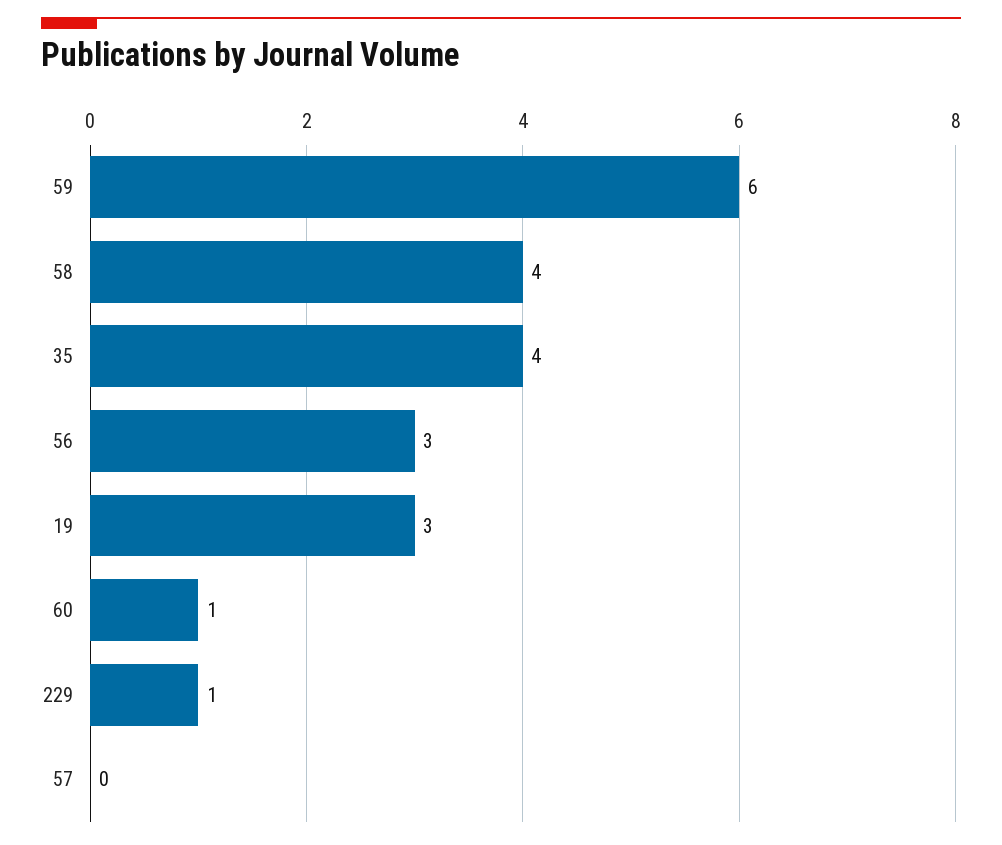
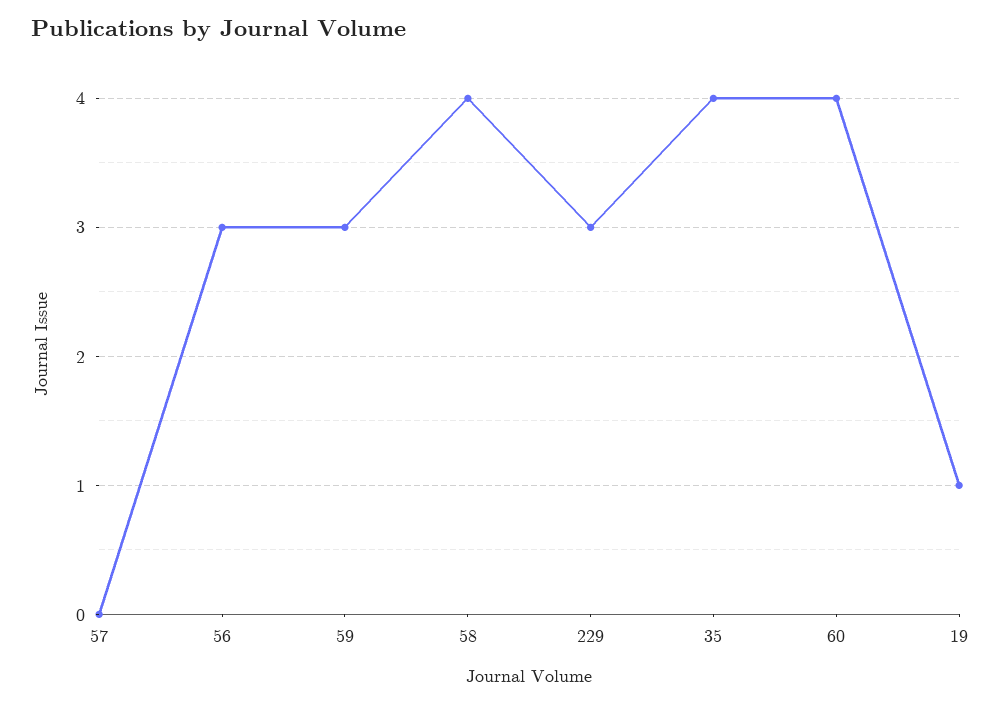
  {
-   "59": 6,
+   "59": 3,
    "58": 4,
    "35": 4,
    "56": 3,
-   "19": 3,
+   "19": 1,
-   "60": 1,
+   "60": 4,
-   "229": 1,
+   "229": 3,
    "57": 0
  }

